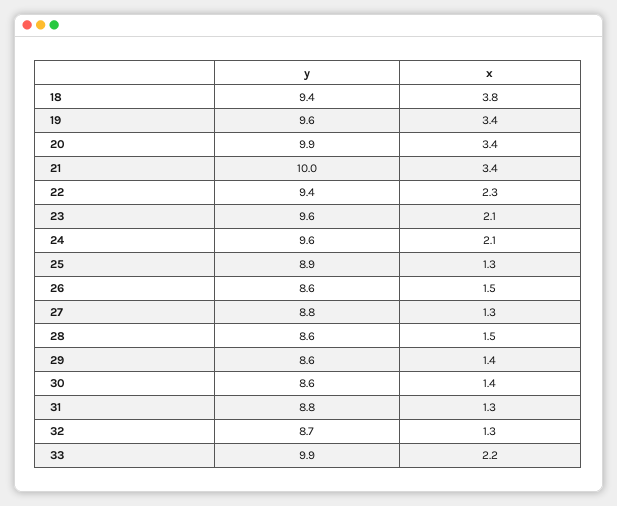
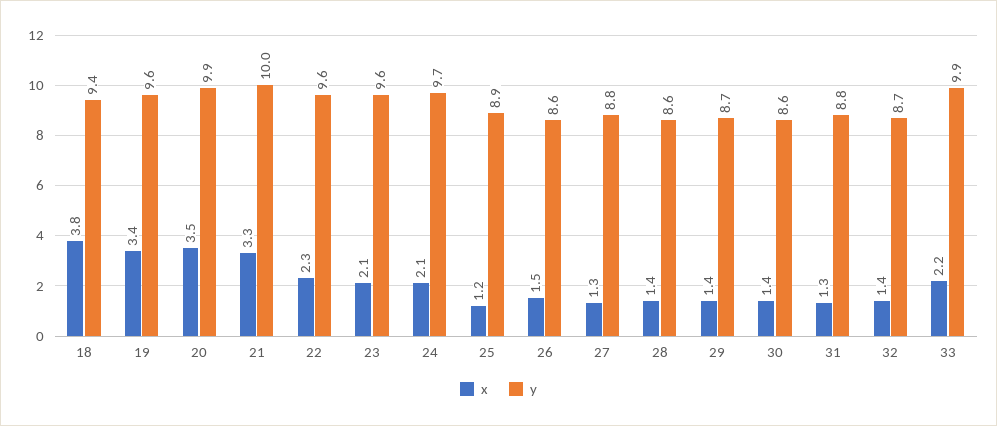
  {
    "y": {
      "18": 9.4,
      "19": 9.6,
      "20": 9.9,
      "21": 10,
-     "22": 9.4,
+     "22": 9.6,
      "23": 9.6,
-     "24": 9.6,
+     "24": 9.7,
      "25": 8.9,
      "26": 8.6,
      "27": 8.8,
      "28": 8.6,
-     "29": 8.6,
+     "29": 8.7,
      "30": 8.6,
      "31": 8.8,
      "32": 8.7,
      "33": 9.9
    },
    "x": {
      "18": 3.8,
      "19": 3.4,
-     "20": 3.4,
+     "20": 3.5,
-     "21": 3.4,
+     "21": 3.3,
      "22": 2.3,
      "23": 2.1,
      "24": 2.1,
-     "25": 1.3,
+     "25": 1.2,
      "26": 1.5,
      "27": 1.3,
-     "28": 1.5,
+     "28": 1.4,
      "29": 1.4,
      "30": 1.4,
      "31": 1.3,
-     "32": 1.3,
+     "32": 1.4,
      "33": 2.2
    }
  }

